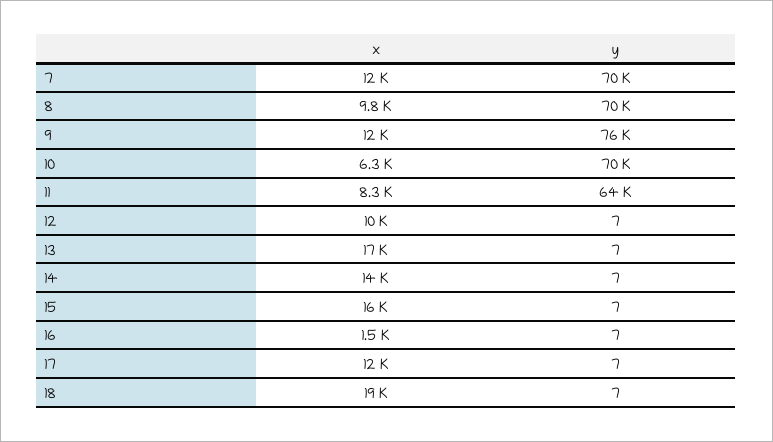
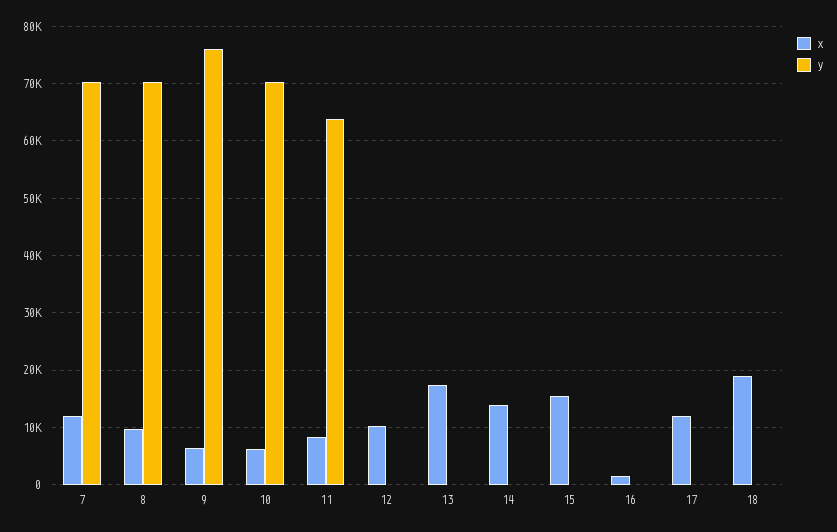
  {
    "x": {
      "7": 12000,
      "8": 9800,
-     "9": 12000,
+     "9": 6000,
      "10": 6300,
      "11": 8300,
      "12": 10000,
      "13": 17000,
      "14": 14000,
      "15": 16000,
      "16": 1500,
      "17": 12000,
      "18": 19000
    },
    "y": {
      "7": 70000,
      "8": 70000,
      "9": 76000,
      "10": 70000,
      "11": 64000,
      "12": 7,
      "13": 7,
      "14": 7,
      "15": 7,
      "16": 7,
      "17": 7,
      "18": 7
    }
  }

